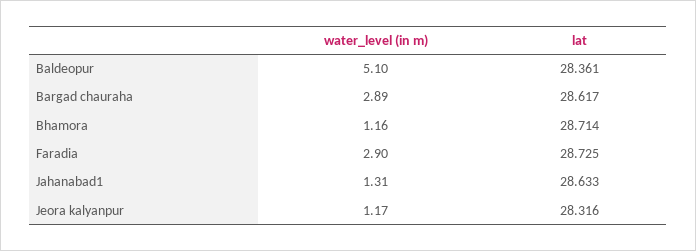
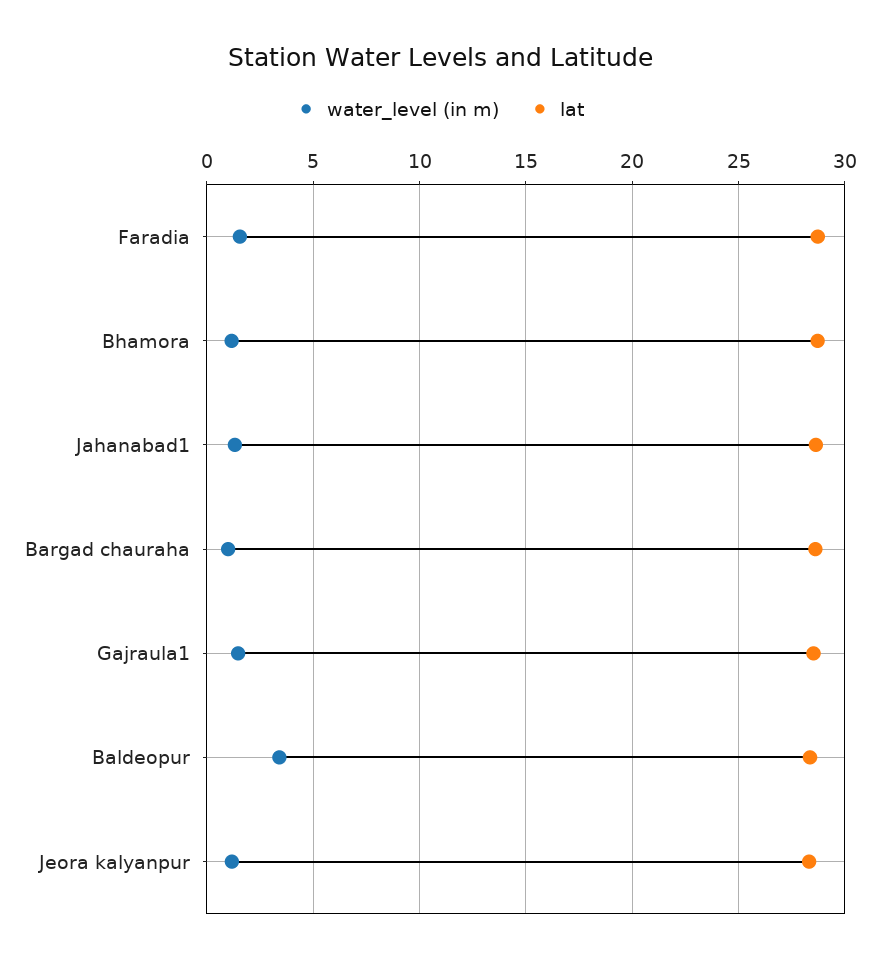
  {
    "water_level (in m)": {
-     "Baldeopur": 5.1,
+     "Baldeopur": 3.5,
-     "Bargad chauraha": 2.89,
+     "Bargad chauraha": 1,
      "Bhamora": 1.16,
-     "Faradia": 2.9,
+     "Faradia": 1.5,
      "Jahanabad1": 1.31,
-     "Jeora kalyanpur": 1.17
+     "Jeora kalyanpur": 1.17,
+     "Gajraula1": 1.5
    },
    "lat": {
      "Baldeopur": 28.361,
      "Bargad chauraha": 28.617,
      "Bhamora": 28.714,
      "Faradia": 28.725,
      "Jahanabad1": 28.633,
-     "Jeora kalyanpur": 28.316
+     "Jeora kalyanpur": 28.316,
+     "Gajraula1": 28.5
    }
  }

